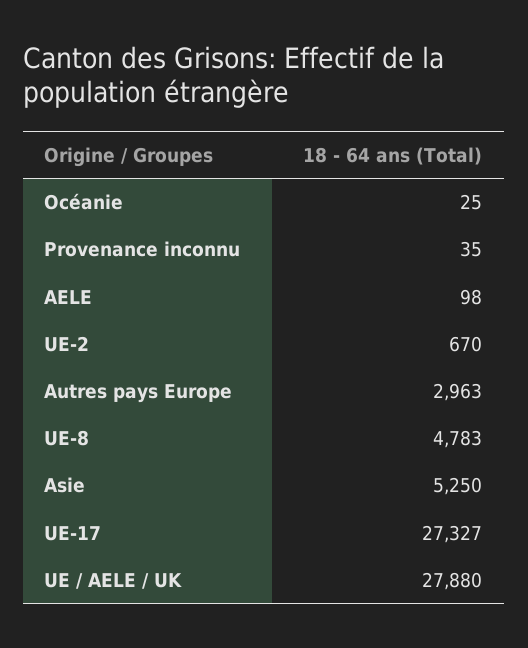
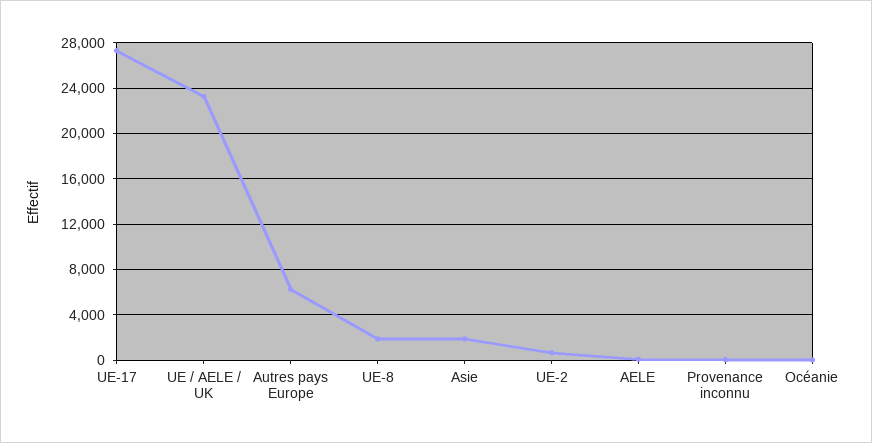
  {
    "Océanie": 25,
    "Provenance inconnu": 35,
    "AELE": 98,
    "UE-2": 670,
-   "Autres pays Europe": 2963,
+   "Autres pays Europe": 6000,
-   "UE-8": 4783,
+   "UE-8": 2000,
-   "Asie": 5250,
+   "Asie": 2000,
    "UE-17": 27327,
-   "UE / AELE / UK": 27880
+   "UE / AELE / UK": 23000
  }

